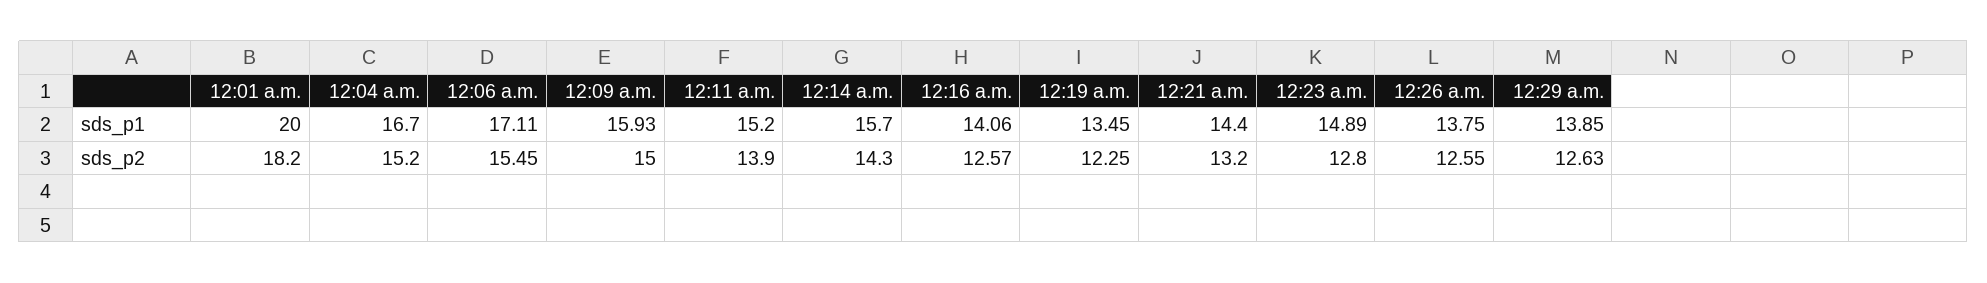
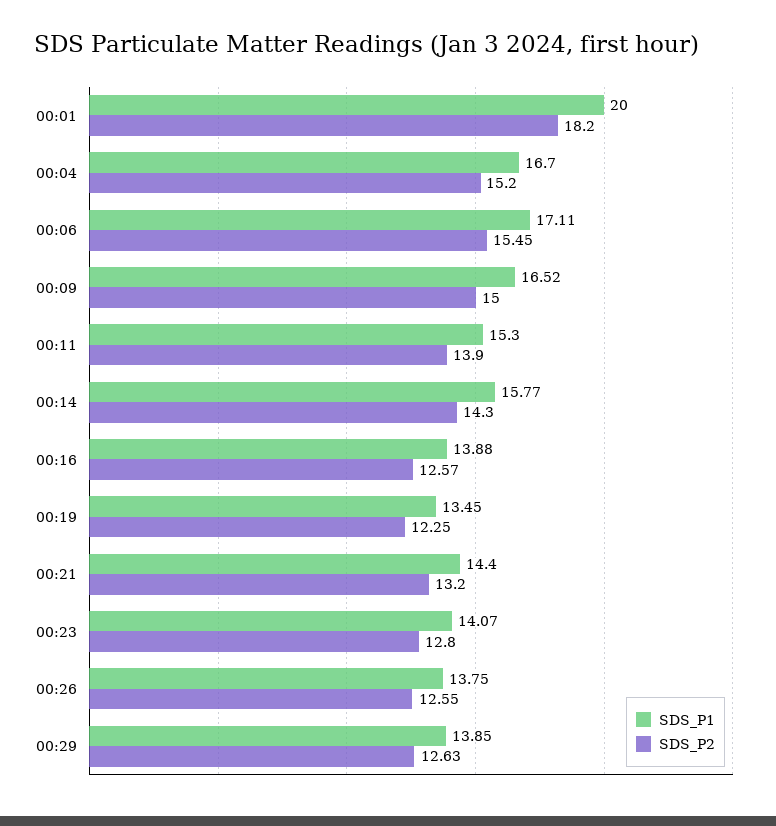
  {
    "sds_p1": {
      "12:01 a.m.": 20,
      "12:04 a.m.": 16.7,
      "12:06 a.m.": 17.11,
-     "12:09 a.m.": 15.93,
+     "12:09 a.m.": 16.52,
-     "12:11 a.m.": 15.2,
+     "12:11 a.m.": 15.3,
-     "12:14 a.m.": 15.7,
+     "12:14 a.m.": 15.77,
-     "12:16 a.m.": 14.06,
+     "12:16 a.m.": 13.88,
      "12:19 a.m.": 13.45,
      "12:21 a.m.": 14.4,
-     "12:23 a.m.": 14.89,
+     "12:23 a.m.": 14.07,
      "12:26 a.m.": 13.75,
      "12:29 a.m.": 13.85
    },
    "sds_p2": {
      "12:01 a.m.": 18.2,
      "12:04 a.m.": 15.2,
      "12:06 a.m.": 15.45,
      "12:09 a.m.": 15,
      "12:11 a.m.": 13.9,
      "12:14 a.m.": 14.3,
      "12:16 a.m.": 12.57,
      "12:19 a.m.": 12.25,
      "12:21 a.m.": 13.2,
      "12:23 a.m.": 12.8,
      "12:26 a.m.": 12.55,
      "12:29 a.m.": 12.63
    }
  }

